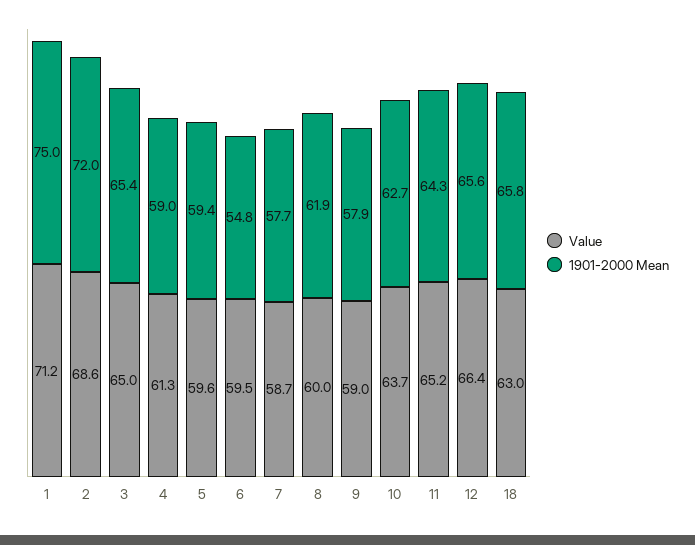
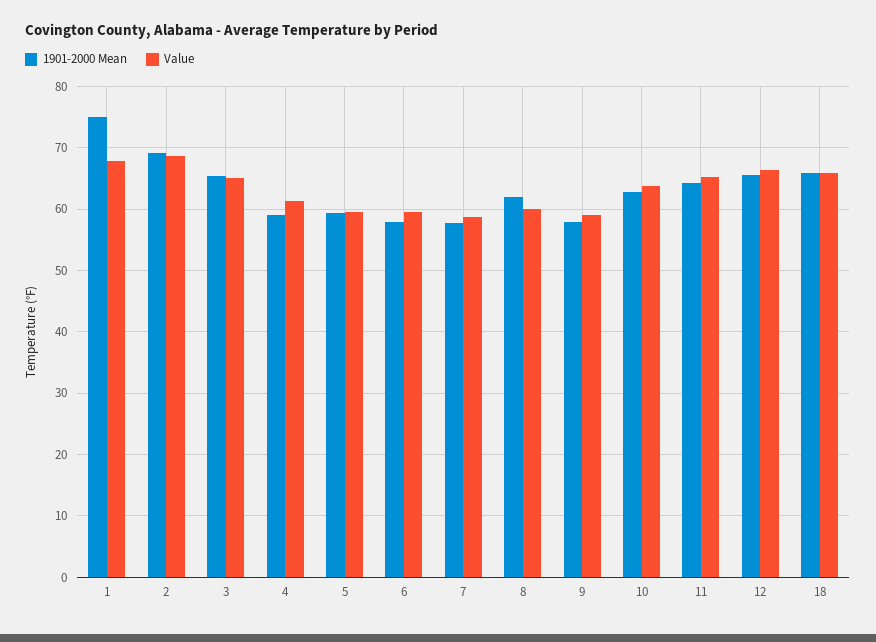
  {
    "Value": {
-     "1": 71.2,
+     "1": 68,
      "2": 68.6,
      "3": 65,
      "4": 61.3,
      "5": 59.6,
      "6": 59.5,
      "7": 58.7,
      "8": 60,
      "9": 59,
      "10": 63.7,
      "11": 65.2,
      "12": 66.4,
-     "18": 63
+     "18": 66
    },
    "1901-2000 Mean": {
      "1": 75,
-     "2": 72,
+     "2": 69,
      "3": 65.4,
      "4": 59,
      "5": 59.4,
-     "6": 54.8,
+     "6": 58,
      "7": 57.7,
      "8": 61.9,
      "9": 57.9,
      "10": 62.7,
      "11": 64.3,
      "12": 65.6,
      "18": 65.8
    }
  }

